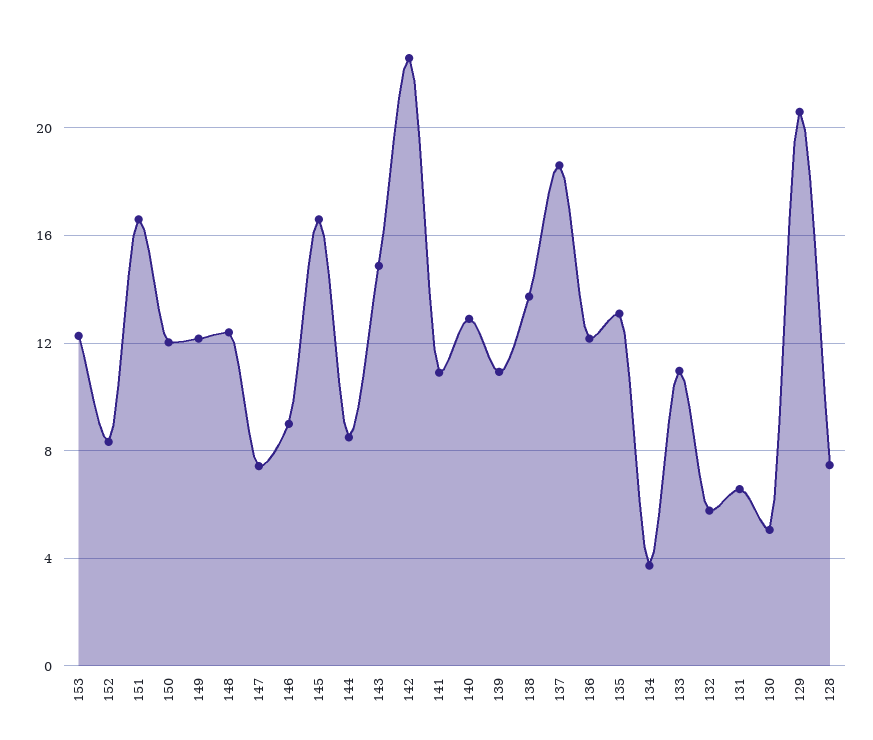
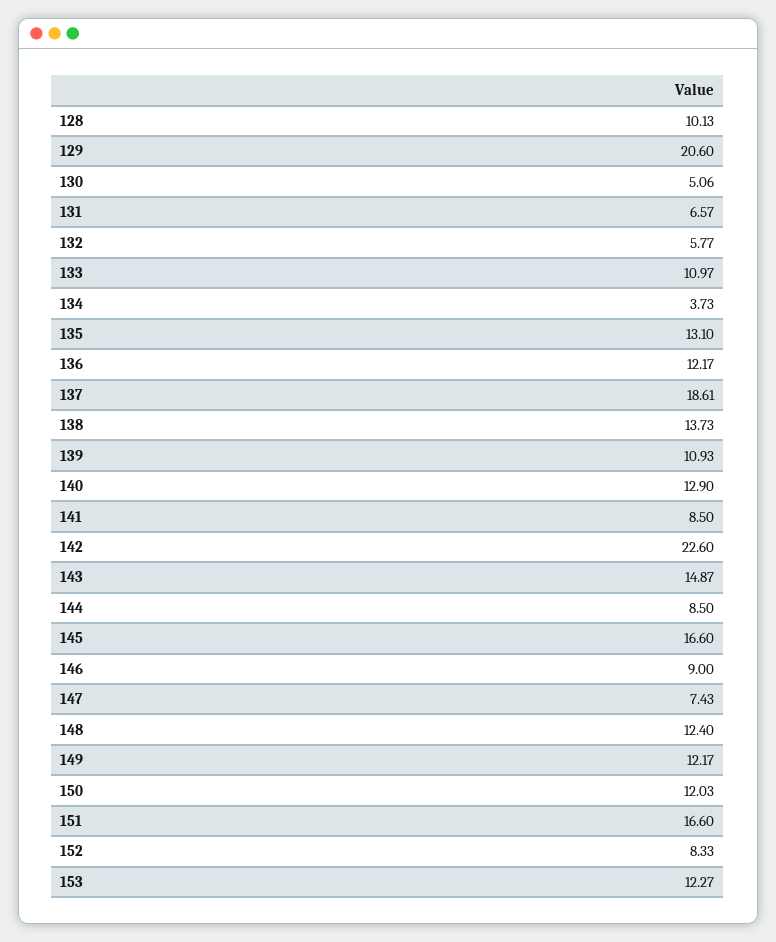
  {
    "153": 12.27,
    "152": 8.33,
    "151": 16.6,
    "150": 12.03,
    "149": 12.17,
    "148": 12.4,
    "147": 7.43,
    "146": 9,
    "145": 16.6,
    "144": 8.5,
    "143": 14.87,
    "142": 22.6,
-   "141": 11,
+   "141": 8.5,
    "140": 12.9,
    "139": 10.93,
    "138": 13.73,
    "137": 18.61,
    "136": 12.17,
    "135": 13.1,
    "134": 3.73,
    "133": 10.97,
    "132": 5.77,
    "131": 6.57,
    "130": 5.06,
    "129": 20.6,
-   "128": 7.5
+   "128": 10.13
  }

